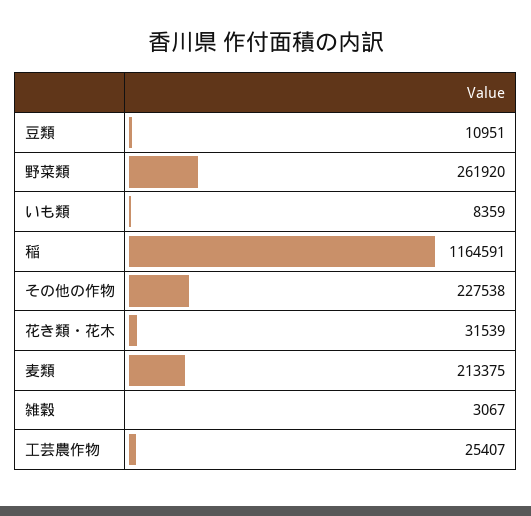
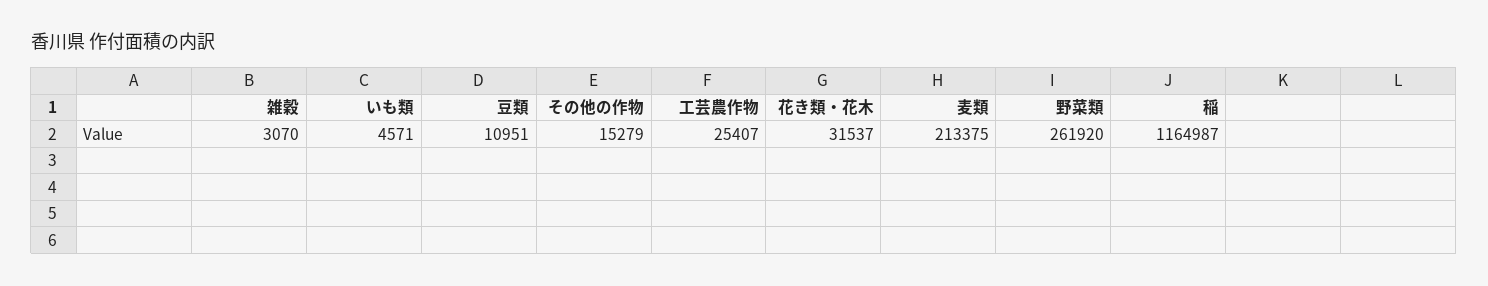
  {
    "豆類": 10951,
    "野菜類": 261920,
-   "いも類": 8359,
+   "いも類": 4571,
-   "稲": 1164591,
+   "稲": 1164987,
-   "その他の作物": 227538,
+   "その他の作物": 15279,
-   "花き類・花木": 31539,
+   "花き類・花木": 31537,
    "麦類": 213375,
-   "雑穀": 3067,
+   "雑穀": 3070,
    "工芸農作物": 25407
  }

